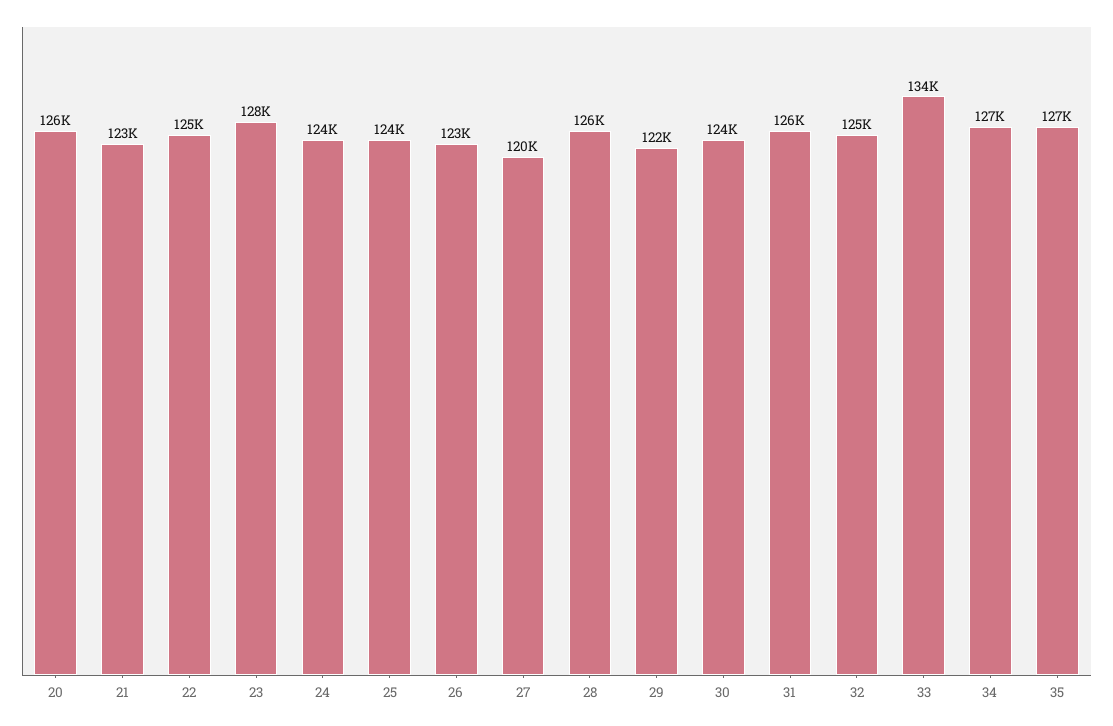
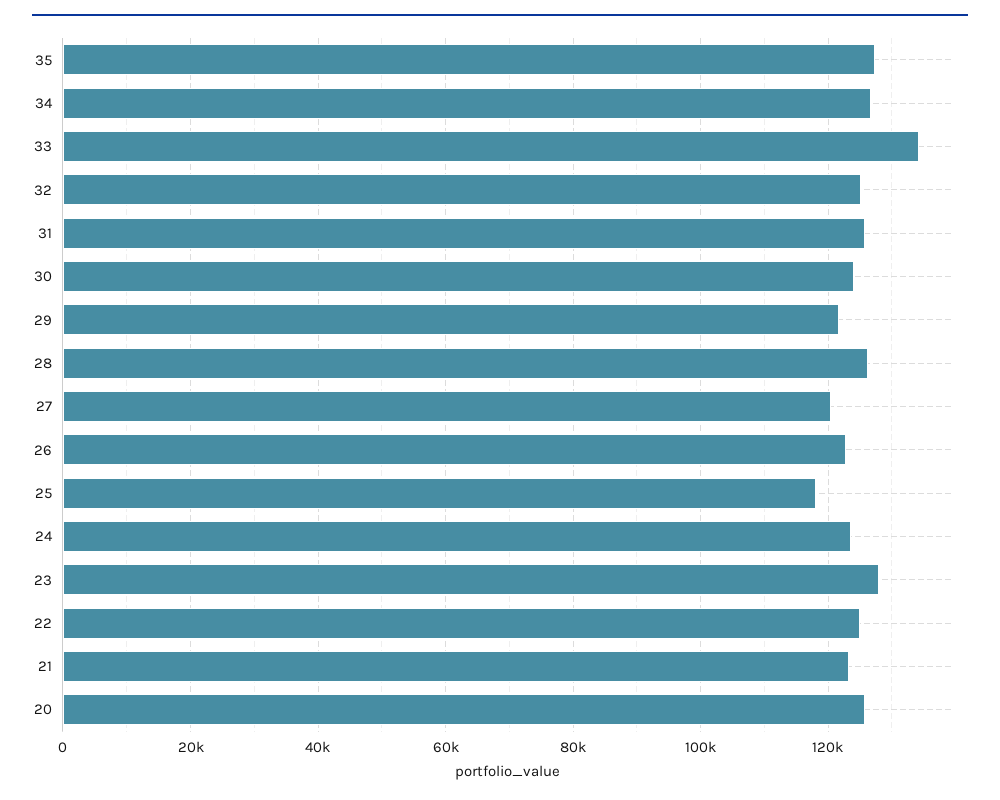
  {
    "20": 126000,
    "21": 123000,
    "22": 125000,
    "23": 128000,
    "24": 124000,
-   "25": 124000,
+   "25": 118000,
    "26": 123000,
    "27": 120000,
    "28": 126000,
    "29": 122000,
    "30": 124000,
    "31": 126000,
    "32": 125000,
    "33": 134000,
    "34": 127000,
    "35": 127000
  }

